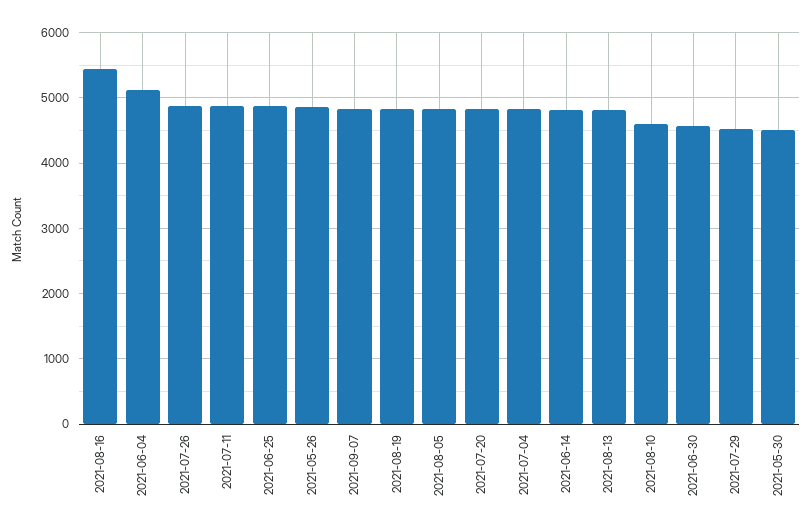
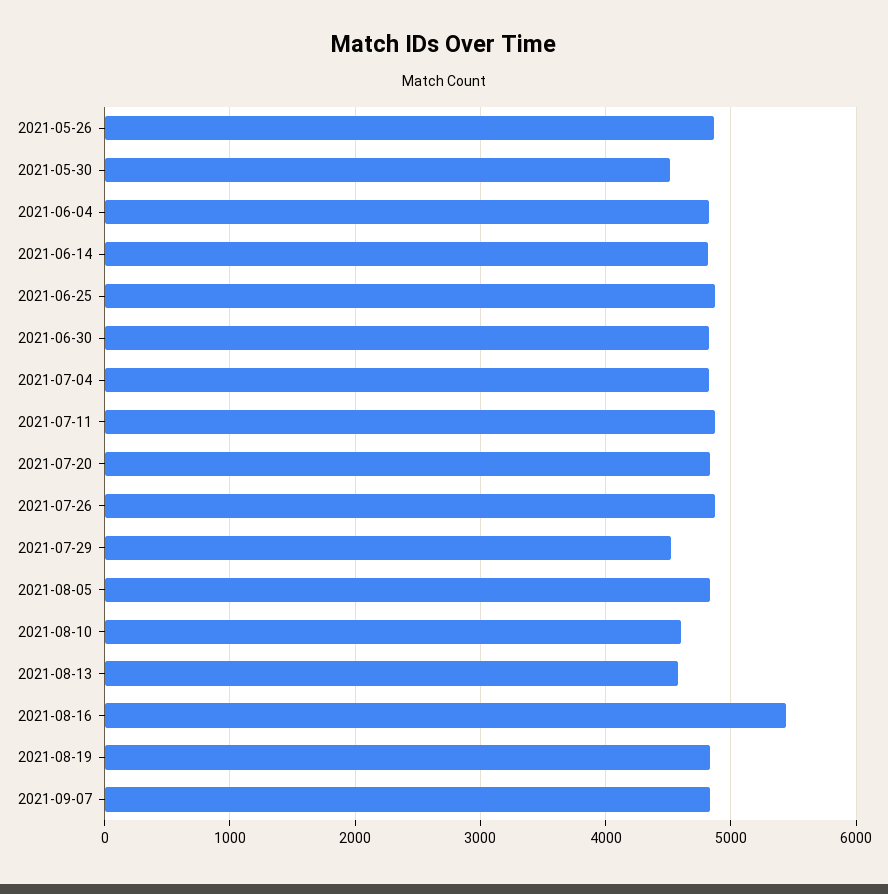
  {
    "2021-08-16": 5400,
-   "2021-06-04": 5100,
+   "2021-06-04": 4800,
    "2021-07-26": 4900,
    "2021-07-11": 4900,
    "2021-06-25": 4900,
    "2021-05-26": 4900,
    "2021-09-07": 4800,
    "2021-08-19": 4800,
    "2021-08-05": 4800,
    "2021-07-20": 4800,
    "2021-07-04": 4800,
    "2021-06-14": 4800,
-   "2021-08-13": 4800,
+   "2021-08-13": 4600,
    "2021-08-10": 4600,
-   "2021-06-30": 4600,
+   "2021-06-30": 4800,
    "2021-07-29": 4500,
    "2021-05-30": 4500
  }

